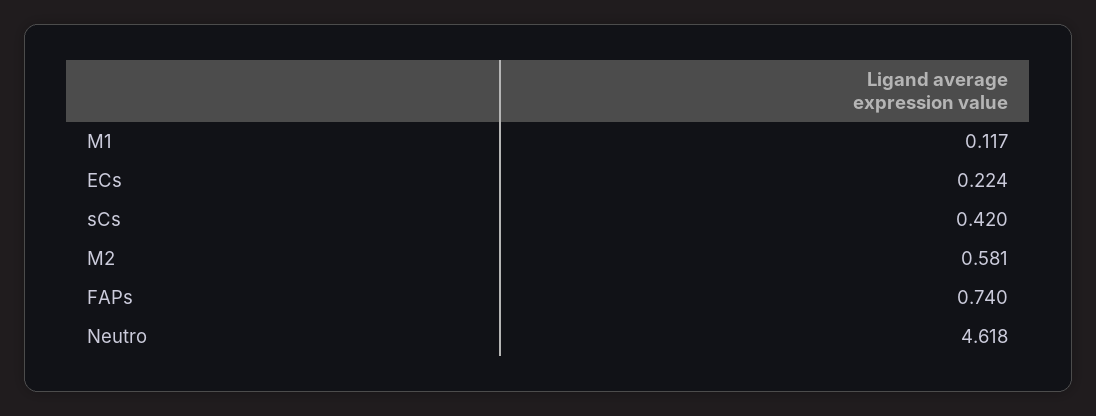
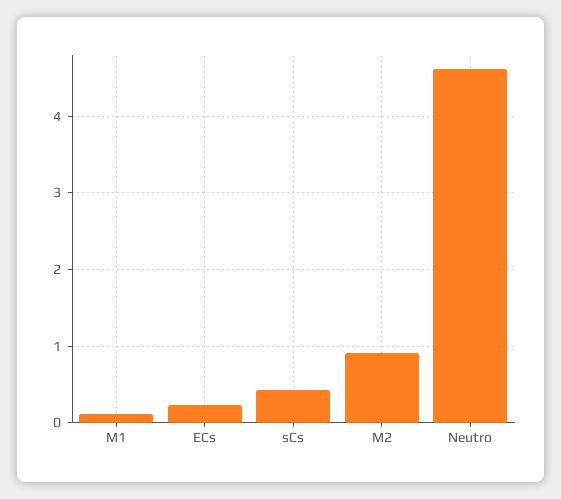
  {
    "M1": 0.117,
    "ECs": 0.224,
    "sCs": 0.42,
-   "M2": 0.581,
+   "M2": 0.9,
-   "FAPs": 0.74,
    "Neutro": 4.618
  }

